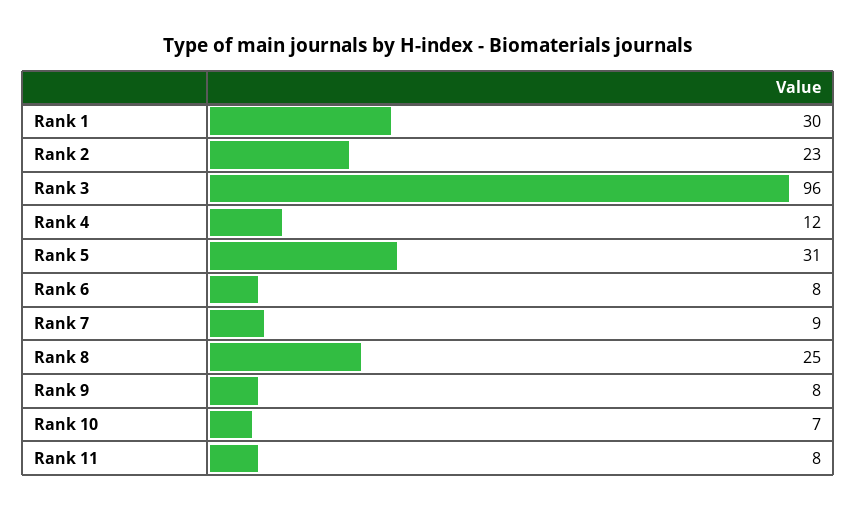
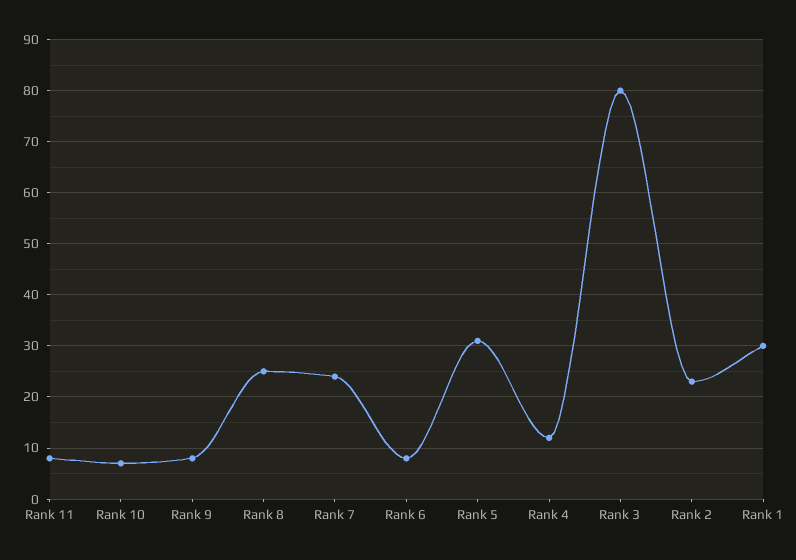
  {
    "Rank 1": 30,
    "Rank 2": 23,
-   "Rank 3": 96,
+   "Rank 3": 80,
    "Rank 4": 12,
    "Rank 5": 31,
    "Rank 6": 8,
-   "Rank 7": 9,
+   "Rank 7": 25,
    "Rank 8": 25,
    "Rank 9": 8,
    "Rank 10": 7,
    "Rank 11": 8
  }

